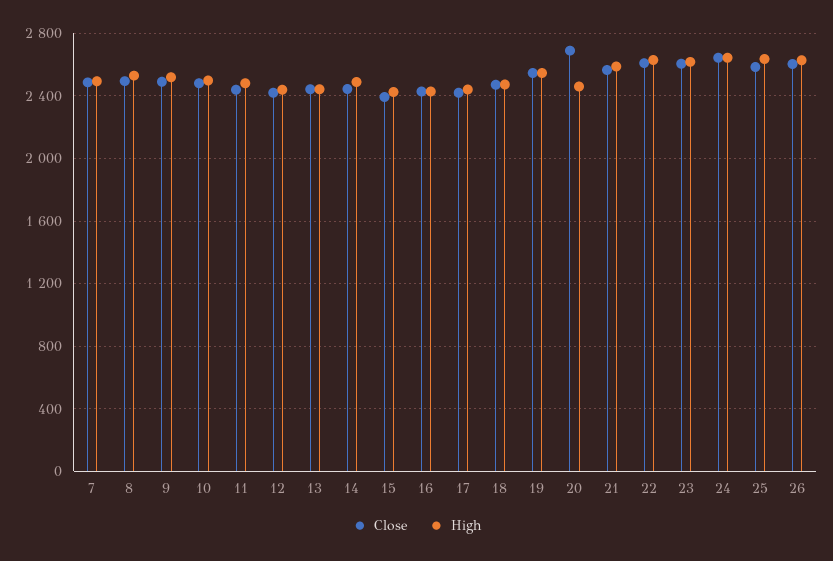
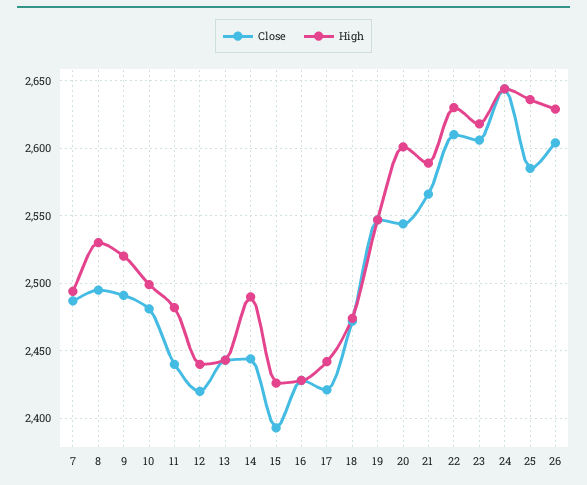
  {
    "Close": {
      "7": 2485,
      "8": 2495,
      "9": 2490,
      "10": 2480,
      "11": 2440,
      "12": 2420,
      "13": 2445,
      "14": 2445,
      "15": 2395,
      "16": 2430,
      "17": 2420,
      "18": 2470,
      "19": 2545,
-     "20": 2700,
+     "20": 2545,
      "21": 2565,
      "22": 2610,
      "23": 2605,
      "24": 2645,
      "25": 2585,
      "26": 2605
    },
    "High": {
      "7": 2495,
      "8": 2530,
      "9": 2520,
      "10": 2500,
      "11": 2480,
      "12": 2440,
      "13": 2445,
      "14": 2490,
      "15": 2425,
      "16": 2430,
      "17": 2440,
      "18": 2475,
      "19": 2545,
-     "20": 2450,
+     "20": 2600,
      "21": 2590,
      "22": 2630,
      "23": 2620,
      "24": 2645,
      "25": 2635,
      "26": 2630
    }
  }

